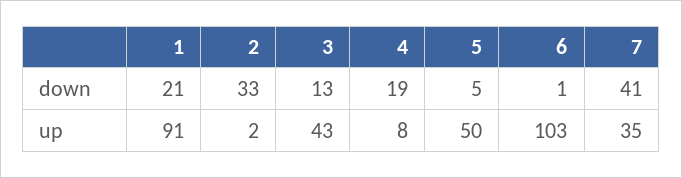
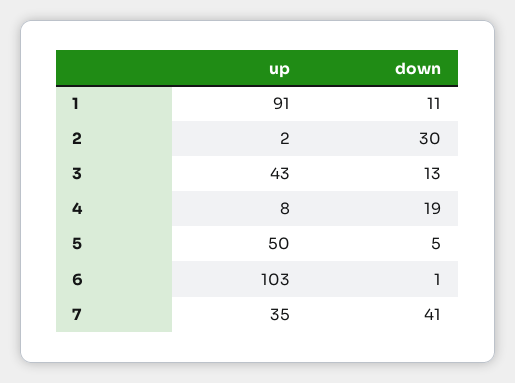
  {
    "1": {
-     "down": 21,
+     "down": 11,
      "up": 91
    },
    "2": {
-     "down": 33,
+     "down": 30,
      "up": 2
    },
    "3": {
      "down": 13,
      "up": 43
    },
    "4": {
      "down": 19,
      "up": 8
    },
    "5": {
      "down": 5,
      "up": 50
    },
    "6": {
      "down": 1,
      "up": 103
    },
    "7": {
      "down": 41,
      "up": 35
    }
  }

